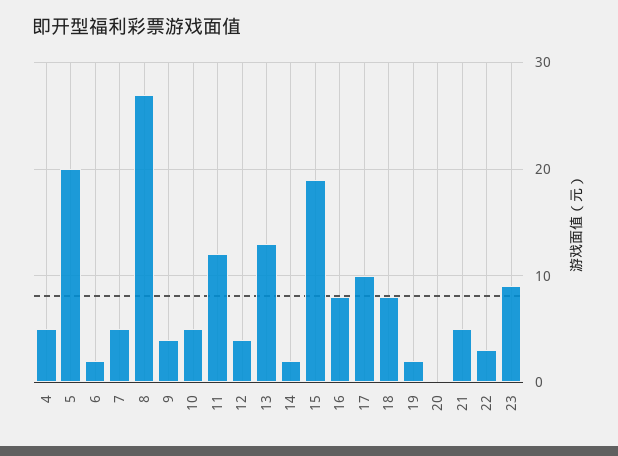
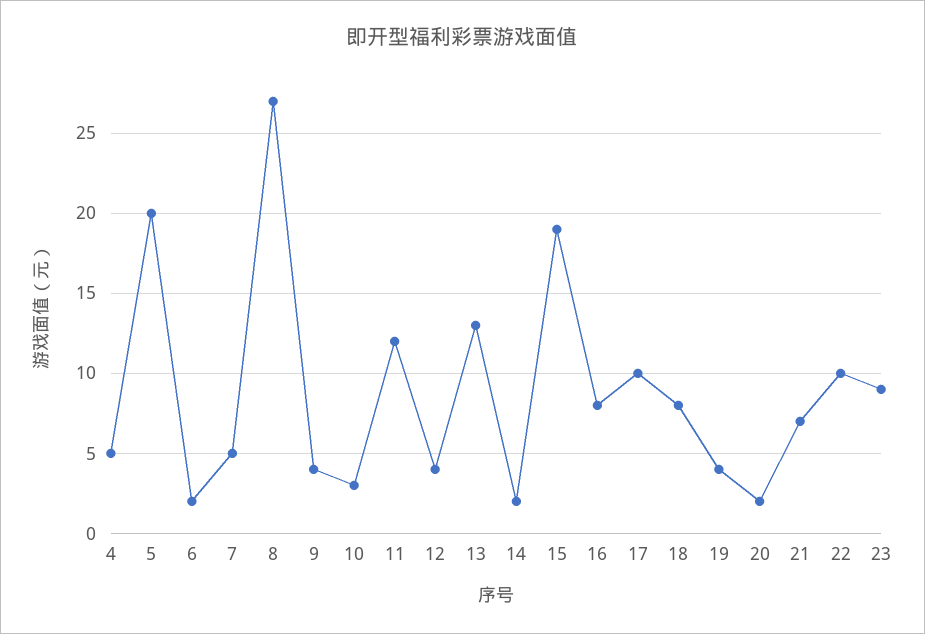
  {
    "4": 5,
    "5": 20,
    "6": 2,
    "7": 5,
    "8": 27,
    "9": 4,
-   "10": 5,
+   "10": 3,
    "11": 12,
    "12": 4,
    "13": 13,
    "14": 2,
    "15": 19,
    "16": 8,
    "17": 10,
    "18": 8,
-   "19": 2,
+   "19": 4,
-   "20": 0,
+   "20": 2,
-   "21": 5,
+   "21": 7,
-   "22": 3,
+   "22": 10,
    "23": 9
  }

